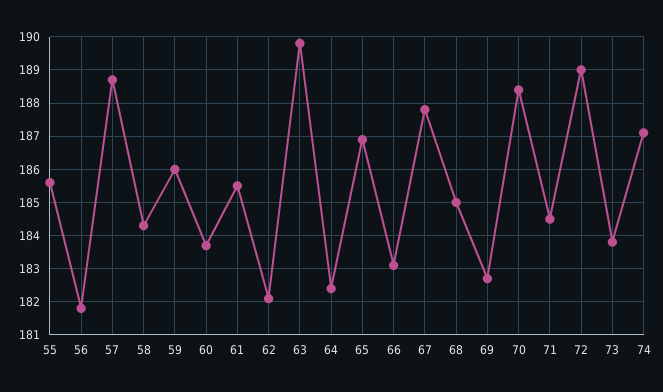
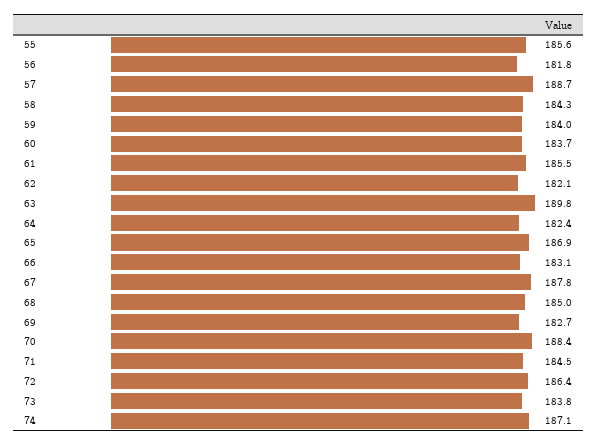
  {
    "55": 185.6,
    "56": 181.8,
    "57": 188.7,
    "58": 184.3,
-   "59": 186,
+   "59": 184,
    "60": 183.7,
    "61": 185.5,
    "62": 182.1,
    "63": 189.8,
    "64": 182.4,
    "65": 186.9,
    "66": 183.1,
    "67": 187.8,
    "68": 185,
    "69": 182.7,
    "70": 188.4,
    "71": 184.5,
-   "72": 189,
+   "72": 186.4,
    "73": 183.8,
    "74": 187.1
  }

